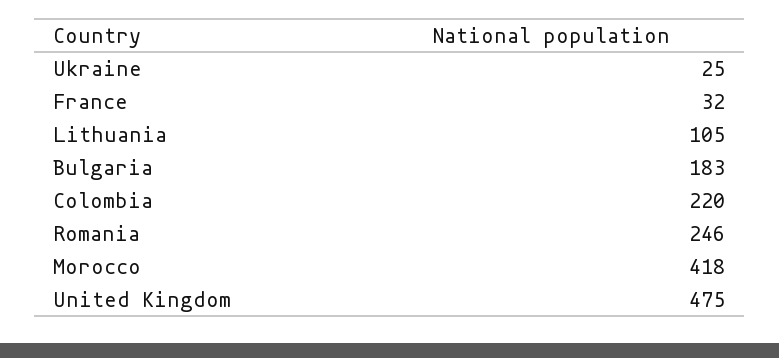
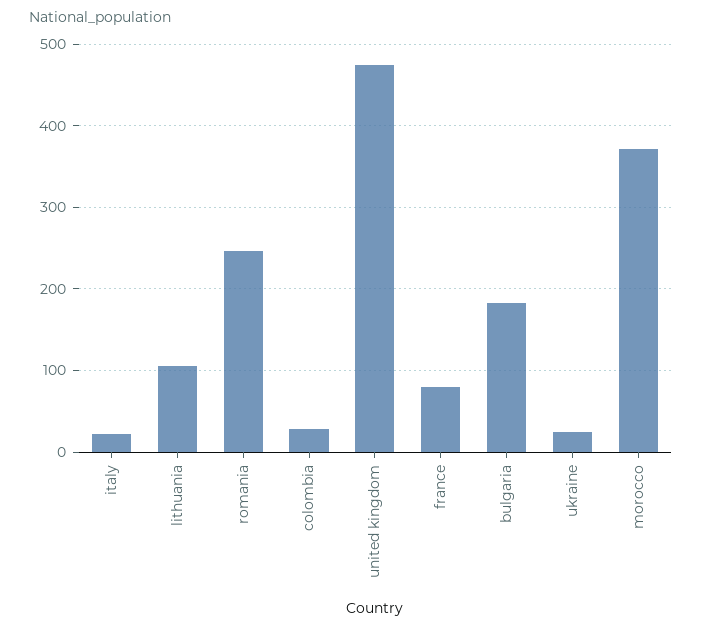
  {
    "Ukraine": 25,
-   "France": 32,
+   "France": 80,
    "Lithuania": 105,
    "Bulgaria": 183,
-   "Colombia": 220,
+   "Colombia": 30,
    "Romania": 246,
-   "Morocco": 418,
+   "Morocco": 370,
-   "United Kingdom": 475
+   "United Kingdom": 475,
+   "italy": 20
  }

